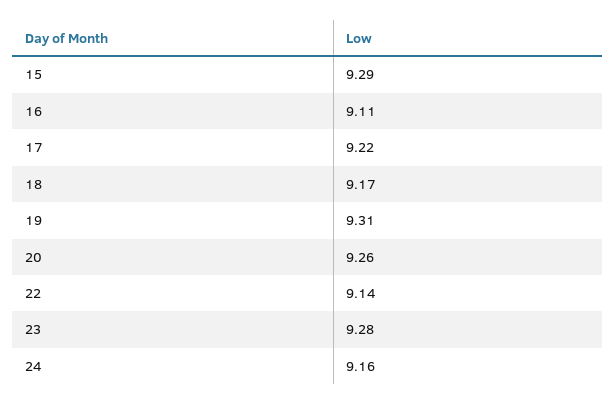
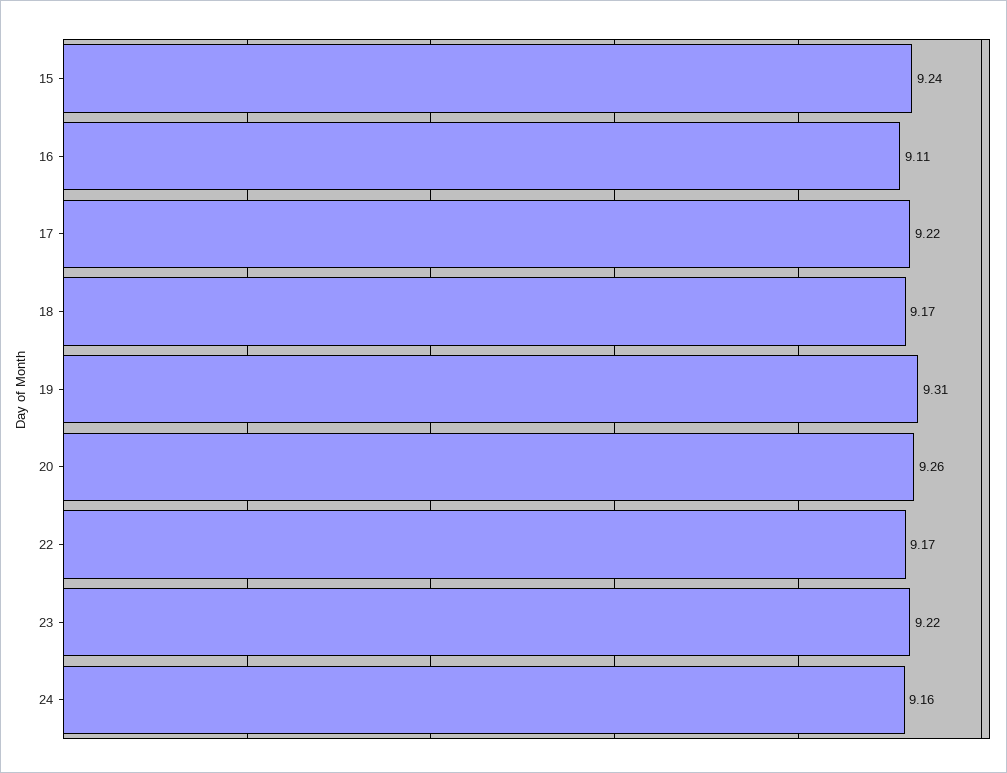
  {
-   "15": 9.29,
+   "15": 9.24,
    "16": 9.11,
    "17": 9.22,
    "18": 9.17,
    "19": 9.31,
    "20": 9.26,
-   "22": 9.14,
+   "22": 9.17,
-   "23": 9.28,
+   "23": 9.22,
    "24": 9.16
  }

